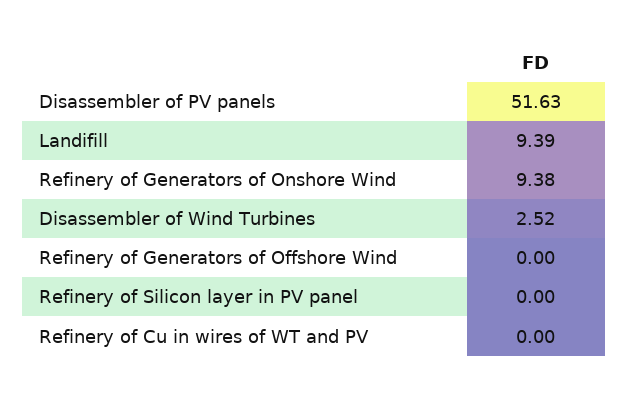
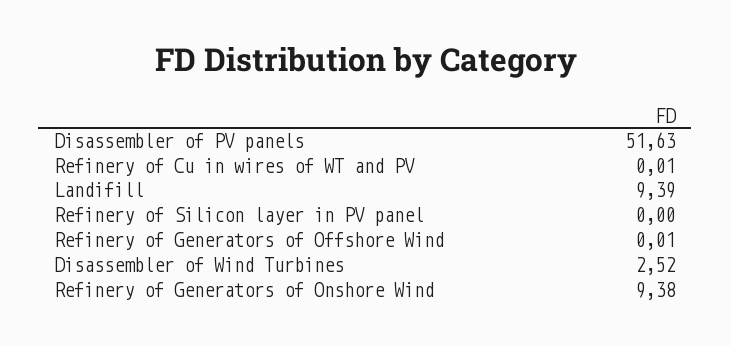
  {
    "Disassembler of PV panels": 51.63,
    "Landifill": 9.39,
    "Refinery of Generators of Onshore Wind": 9.38,
    "Disassembler of Wind Turbines": 2.52,
-   "Refinery of Generators of Offshore Wind": 0,
+   "Refinery of Generators of Offshore Wind": 0.01,
    "Refinery of Silicon layer in PV panel": 0,
-   "Refinery of Cu in wires of WT and PV": 0
+   "Refinery of Cu in wires of WT and PV": 0.01
  }

